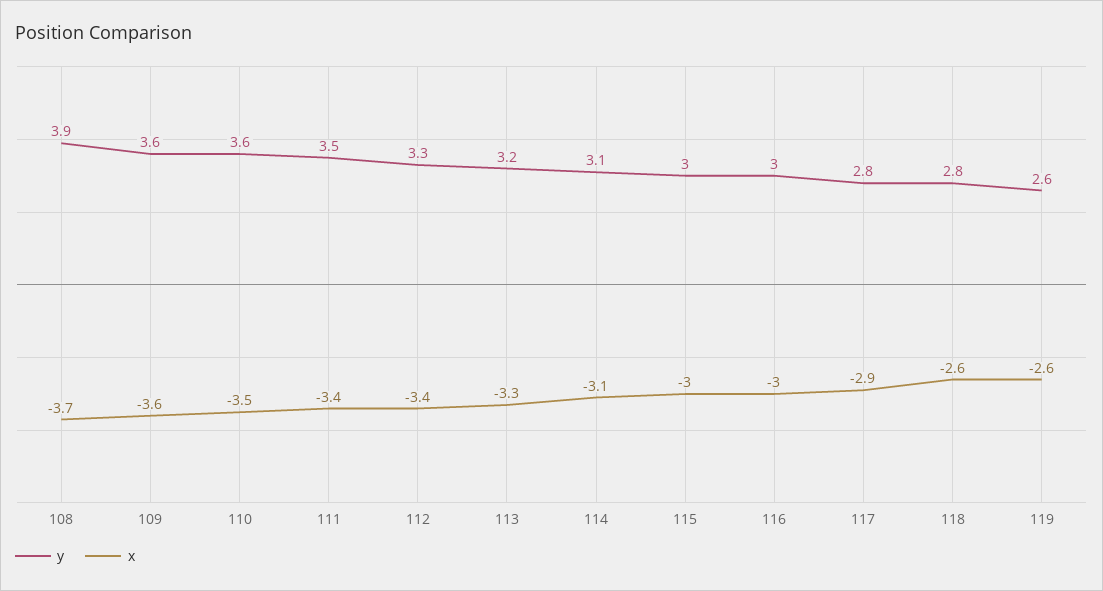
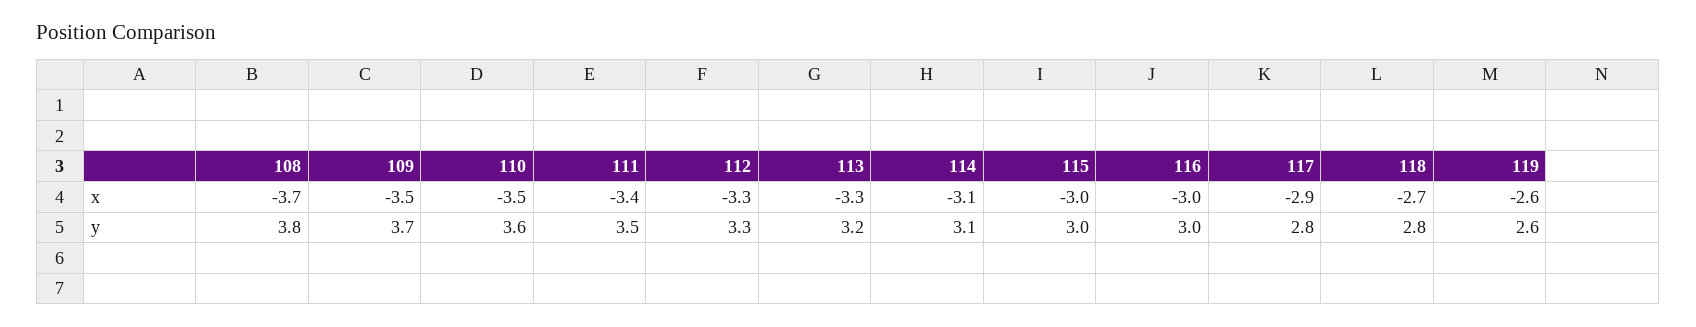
  {
    "y": {
-     "108": 3.9,
+     "108": 3.8,
-     "109": 3.6,
+     "109": 3.7,
      "110": 3.6,
      "111": 3.5,
      "112": 3.3,
      "113": 3.2,
      "114": 3.1,
      "115": 3,
      "116": 3,
      "117": 2.8,
      "118": 2.8,
      "119": 2.6
    },
    "x": {
      "108": -3.7,
-     "109": -3.6,
+     "109": -3.5,
      "110": -3.5,
      "111": -3.4,
-     "112": -3.4,
+     "112": -3.3,
      "113": -3.3,
      "114": -3.1,
      "115": -3,
      "116": -3,
      "117": -2.9,
-     "118": -2.6,
+     "118": -2.7,
      "119": -2.6
    }
  }

